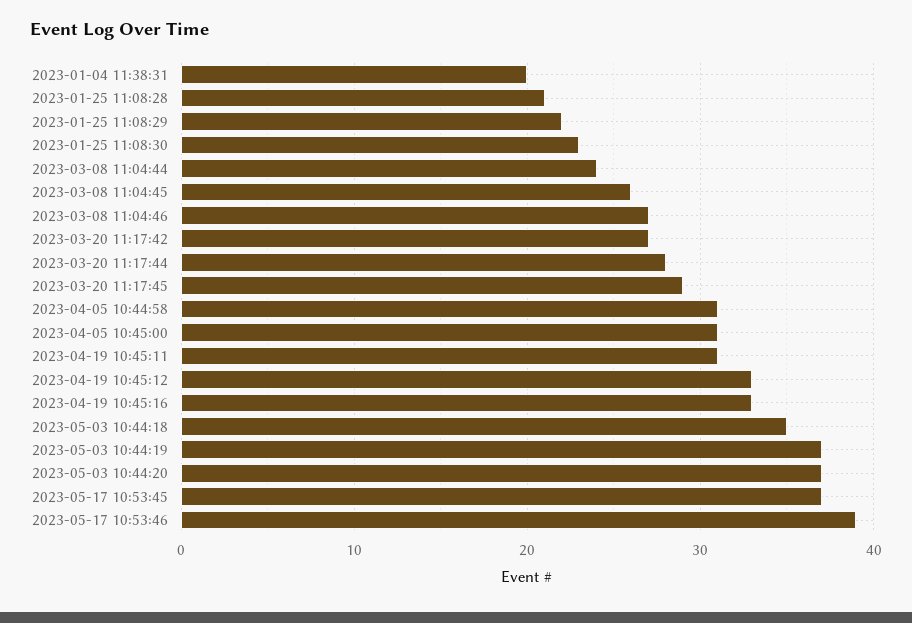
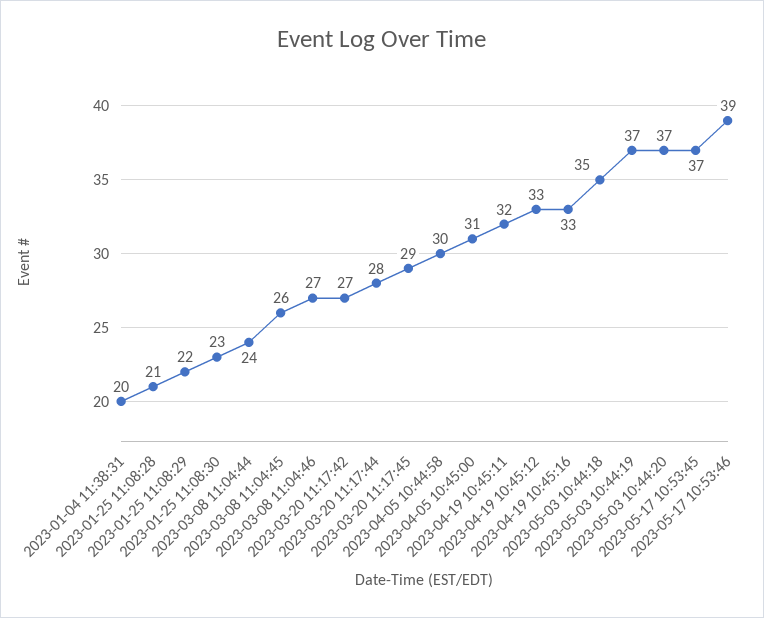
  {
    "2023-01-04 11:38:31": 20,
    "2023-01-25 11:08:28": 21,
    "2023-01-25 11:08:29": 22,
    "2023-01-25 11:08:30": 23,
    "2023-03-08 11:04:44": 24,
    "2023-03-08 11:04:45": 26,
    "2023-03-08 11:04:46": 27,
    "2023-03-20 11:17:42": 27,
    "2023-03-20 11:17:44": 28,
    "2023-03-20 11:17:45": 29,
-   "2023-04-05 10:44:58": 31,
+   "2023-04-05 10:44:58": 30,
    "2023-04-05 10:45:00": 31,
-   "2023-04-19 10:45:11": 31,
+   "2023-04-19 10:45:11": 32,
    "2023-04-19 10:45:12": 33,
    "2023-04-19 10:45:16": 33,
    "2023-05-03 10:44:18": 35,
    "2023-05-03 10:44:19": 37,
    "2023-05-03 10:44:20": 37,
    "2023-05-17 10:53:45": 37,
    "2023-05-17 10:53:46": 39
  }

